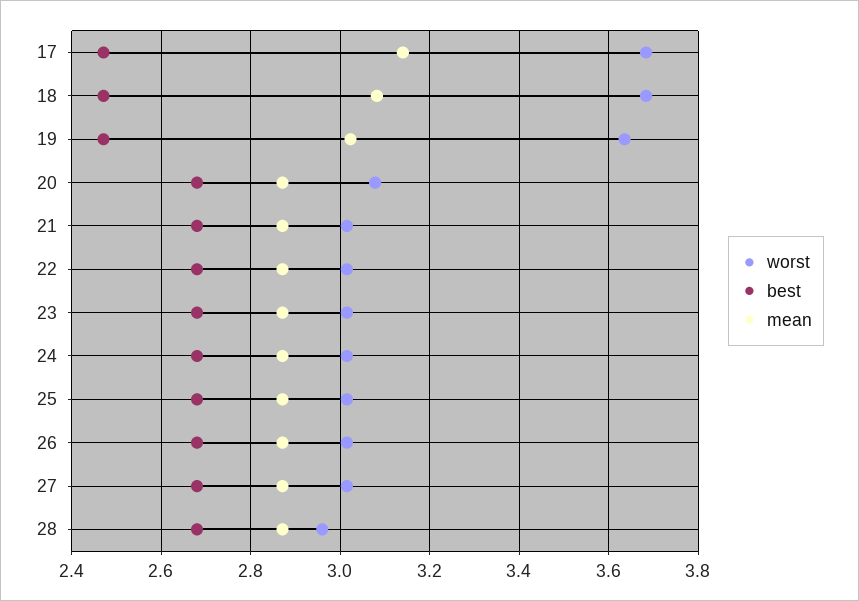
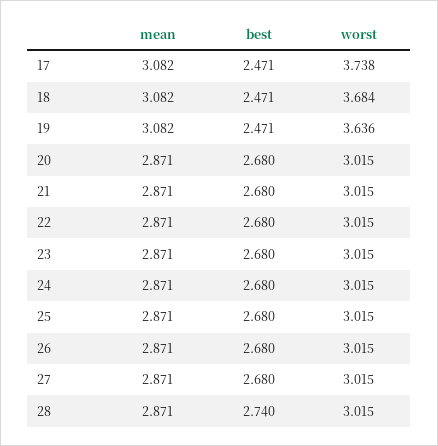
  {
    "worst": {
-     "17": 3.68,
+     "17": 3.738,
      "18": 3.684,
      "19": 3.636,
-     "20": 3.08,
+     "20": 3.015,
      "21": 3.015,
      "22": 3.015,
      "23": 3.015,
      "24": 3.015,
      "25": 3.015,
      "26": 3.015,
      "27": 3.015,
-     "28": 2.96
+     "28": 3.015
    },
    "best": {
      "17": 2.471,
      "18": 2.471,
      "19": 2.471,
      "20": 2.68,
      "21": 2.68,
      "22": 2.68,
      "23": 2.68,
      "24": 2.68,
      "25": 2.68,
      "26": 2.68,
      "27": 2.68,
-     "28": 2.68
+     "28": 2.74
    },
    "mean": {
-     "17": 3.14,
+     "17": 3.082,
      "18": 3.082,
-     "19": 3.02,
+     "19": 3.082,
      "20": 2.871,
      "21": 2.871,
      "22": 2.871,
      "23": 2.871,
      "24": 2.871,
      "25": 2.871,
      "26": 2.871,
      "27": 2.871,
      "28": 2.871
    }
  }

